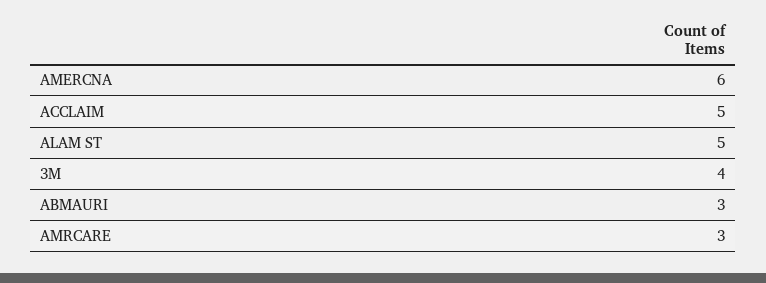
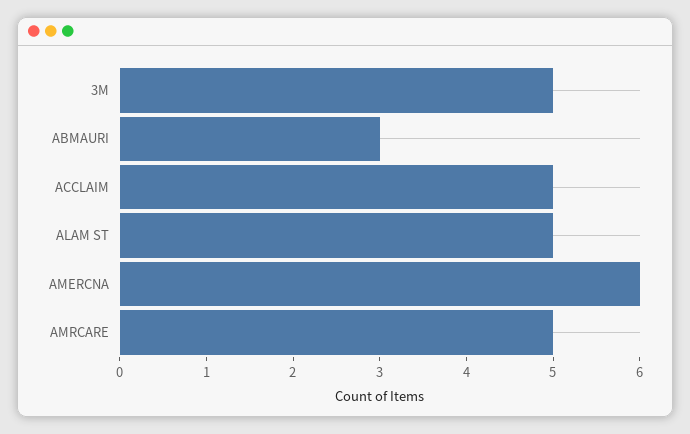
  {
    "AMERCNA": 6,
    "ACCLAIM": 5,
    "ALAM ST": 5,
-   "3M": 4,
+   "3M": 5,
    "ABMAURI": 3,
-   "AMRCARE": 3
+   "AMRCARE": 5
  }

